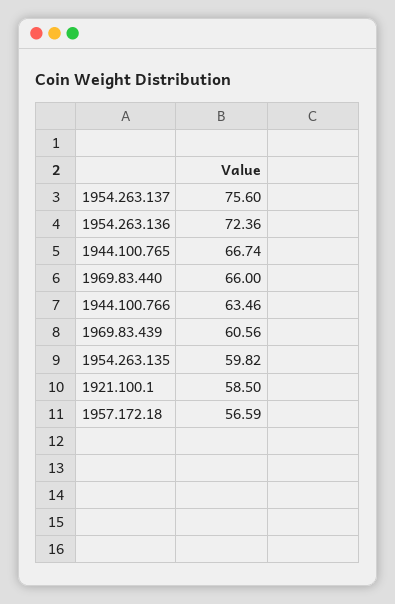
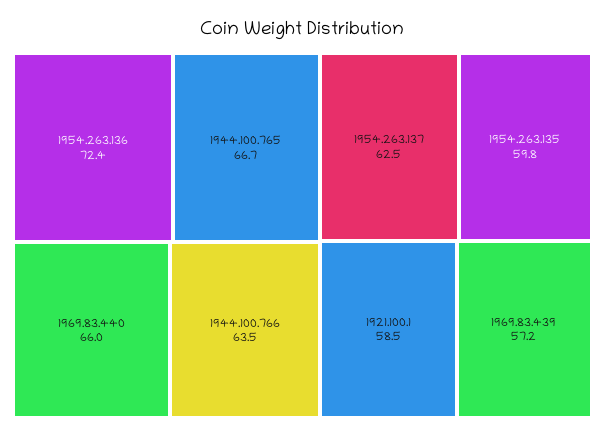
  {
-   "1954.263.137": 75.6,
+   "1954.263.137": 62.5,
    "1954.263.136": 72.36,
    "1944.100.765": 66.74,
    "1969.83.440": 66,
    "1944.100.766": 63.46,
-   "1969.83.439": 60.56,
+   "1969.83.439": 57.2,
    "1954.263.135": 59.82,
-   "1921.100.1": 58.5,
+   "1921.100.1": 58.5
-   "1957.172.18": 56.59
  }

